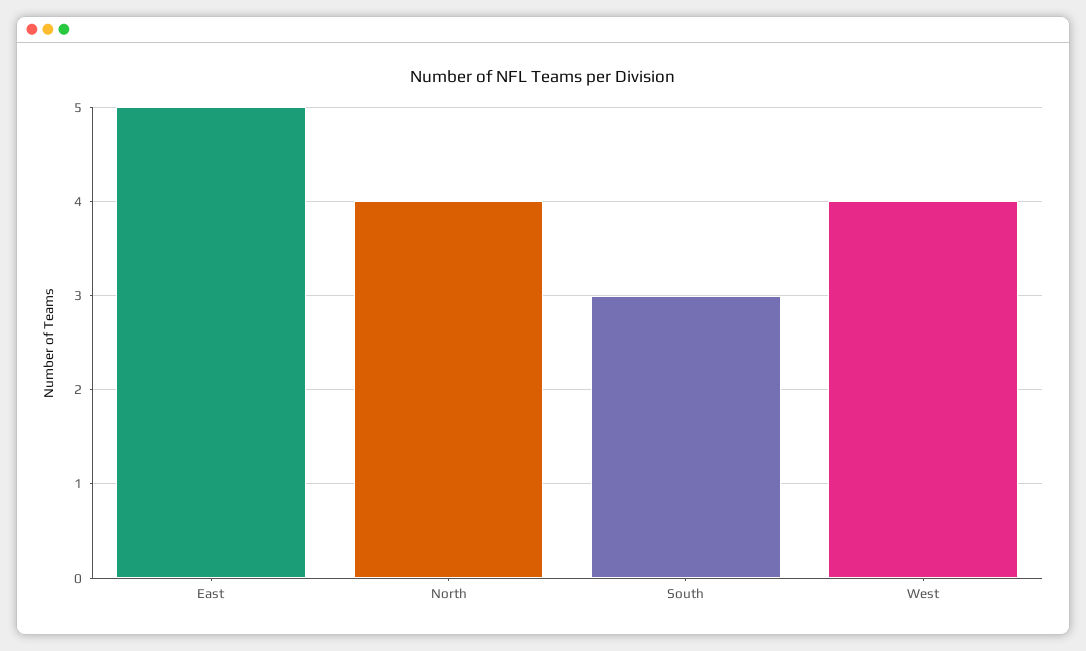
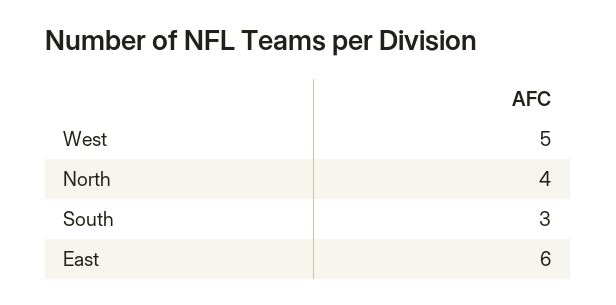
  {
-   "East": 5,
+   "East": 6,
    "North": 4,
    "South": 3,
-   "West": 4
+   "West": 5
  }

